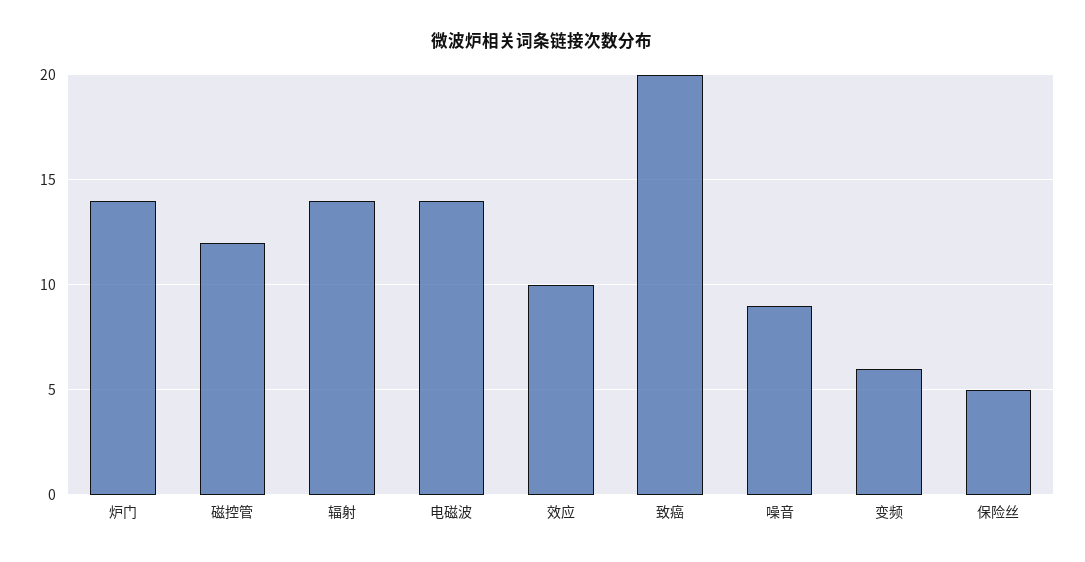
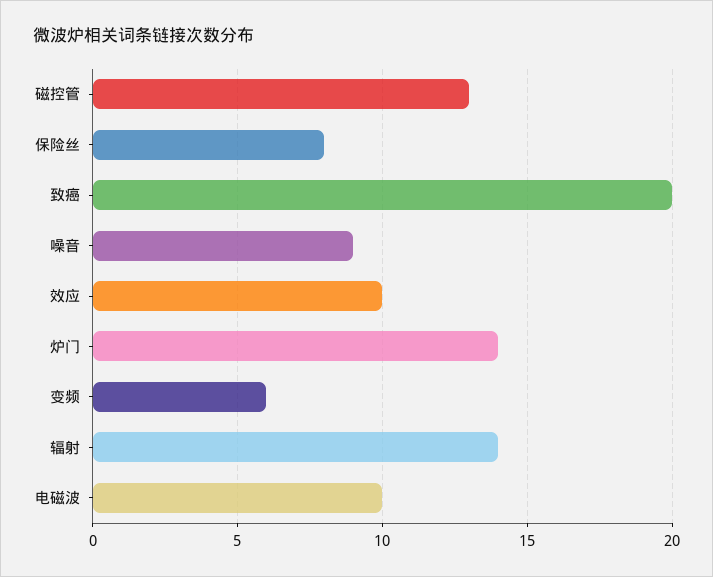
  {
    "炉门": 14,
-   "磁控管": 12,
+   "磁控管": 13,
    "辐射": 14,
-   "电磁波": 14,
+   "电磁波": 10,
    "效应": 10,
    "致癌": 20,
    "噪音": 9,
    "变频": 6,
-   "保险丝": 5
+   "保险丝": 8
  }

